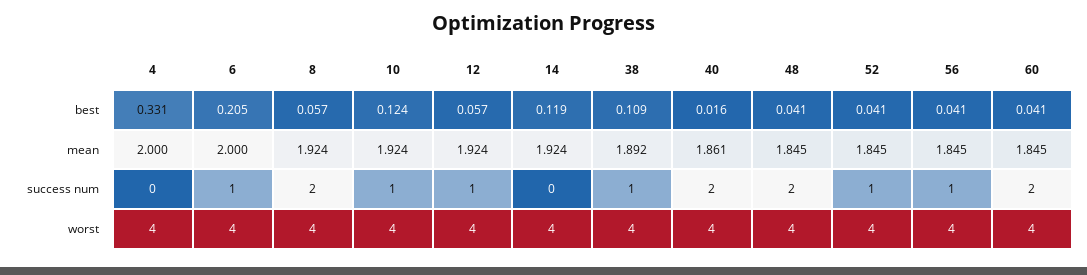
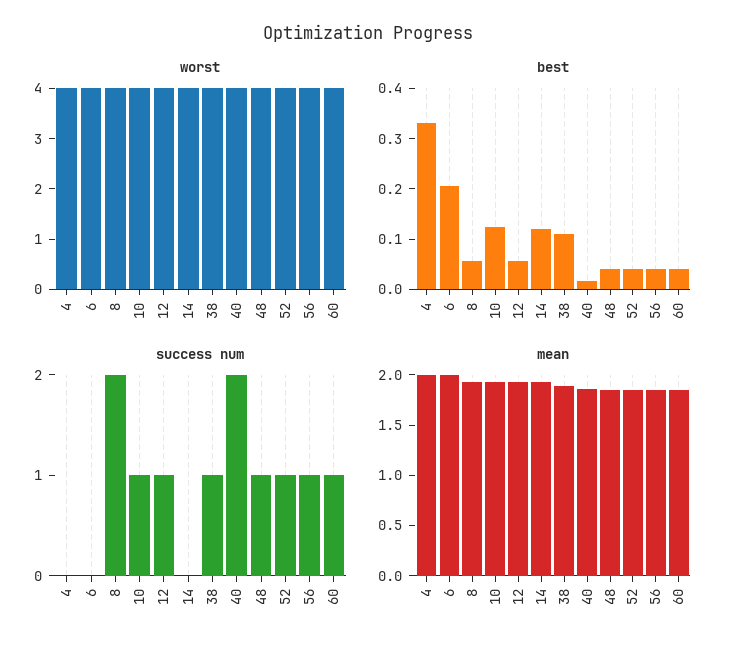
  {
    "best": {
      "4": 0.331,
      "6": 0.205,
      "8": 0.057,
      "10": 0.124,
      "12": 0.057,
      "14": 0.119,
      "38": 0.109,
      "40": 0.016,
      "48": 0.041,
      "52": 0.041,
      "56": 0.041,
      "60": 0.041
    },
    "mean": {
      "4": 2,
      "6": 2,
      "8": 1.924,
      "10": 1.924,
      "12": 1.924,
      "14": 1.924,
      "38": 1.892,
      "40": 1.861,
      "48": 1.845,
      "52": 1.845,
      "56": 1.845,
      "60": 1.845
    },
    "success num": {
      "4": 0,
-     "6": 1,
+     "6": 0,
      "8": 2,
      "10": 1,
      "12": 1,
      "14": 0,
      "38": 1,
      "40": 2,
-     "48": 2,
+     "48": 1,
      "52": 1,
      "56": 1,
-     "60": 2
+     "60": 1
    },
    "worst": {
      "4": 4,
      "6": 4,
      "8": 4,
      "10": 4,
      "12": 4,
      "14": 4,
      "38": 4,
      "40": 4,
      "48": 4,
      "52": 4,
      "56": 4,
      "60": 4
    }
  }

